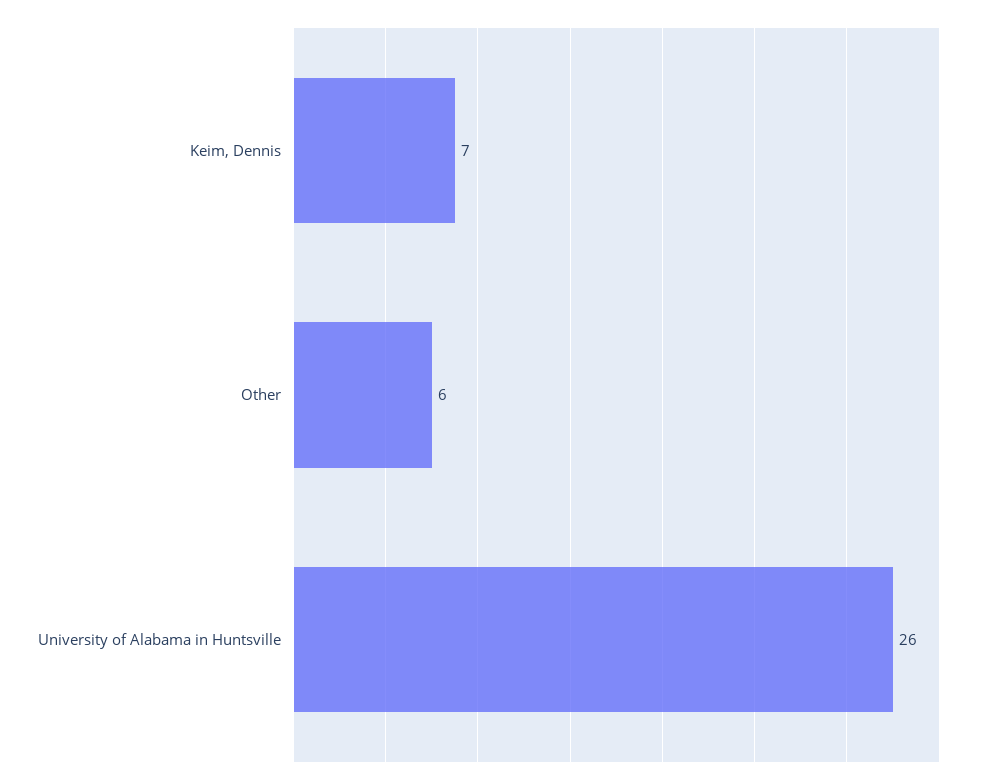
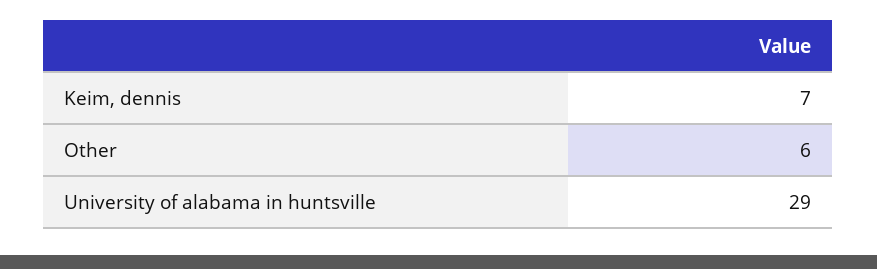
  {
    "Keim, Dennis": 7,
    "Other": 6,
-   "University of Alabama in Huntsville": 26
+   "University of Alabama in Huntsville": 29
  }

